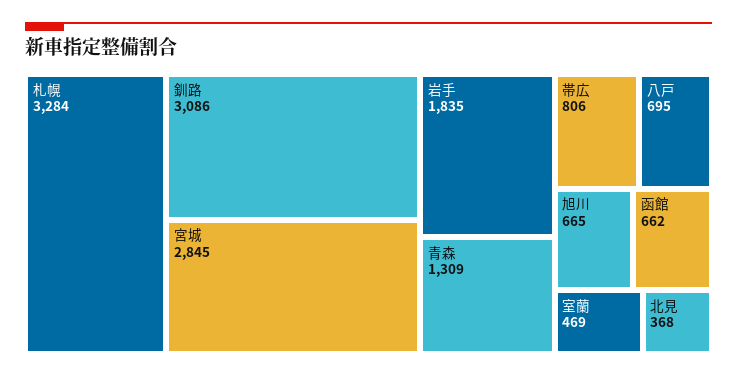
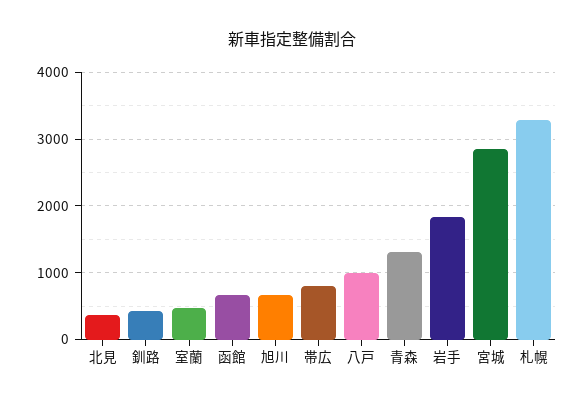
  {
    "札幌": 3284,
-   "釧路": 3086,
+   "釧路": 400,
    "宮城": 2845,
    "岩手": 1835,
    "青森": 1309,
    "帯広": 806,
-   "八戸": 695,
+   "八戸": 1000,
    "旭川": 665,
    "函館": 662,
    "室蘭": 469,
    "北見": 368
  }

